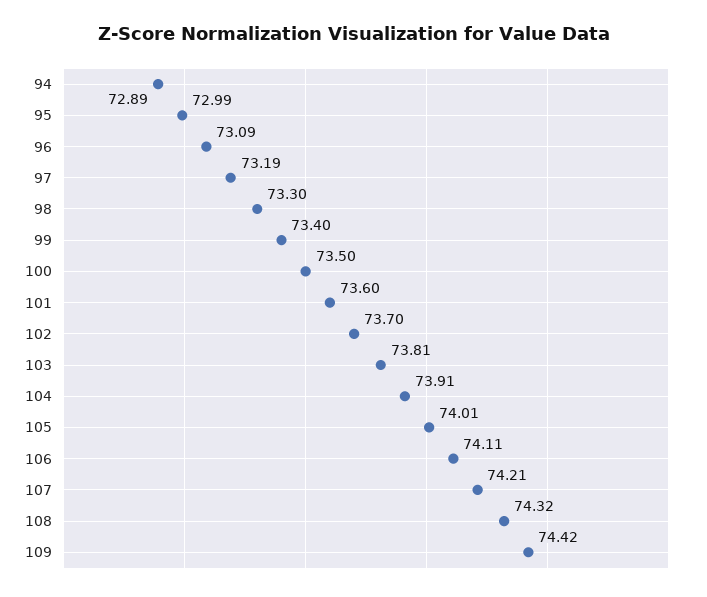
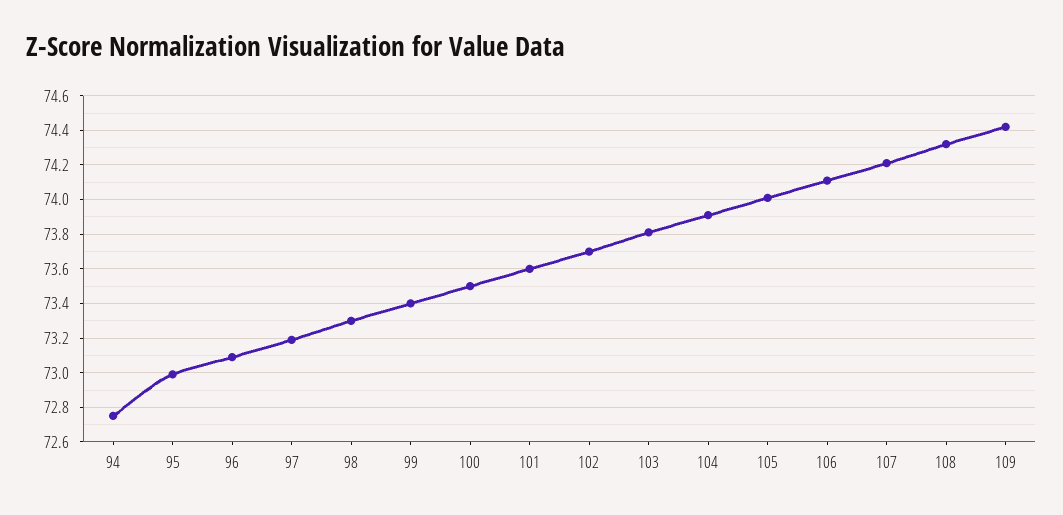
  {
-   "94": 72.89,
+   "94": 72.75,
    "95": 72.99,
    "96": 73.09,
    "97": 73.19,
    "98": 73.3,
    "99": 73.4,
    "100": 73.5,
    "101": 73.6,
    "102": 73.7,
    "103": 73.81,
    "104": 73.91,
    "105": 74.01,
    "106": 74.11,
    "107": 74.21,
    "108": 74.32,
    "109": 74.42
  }

